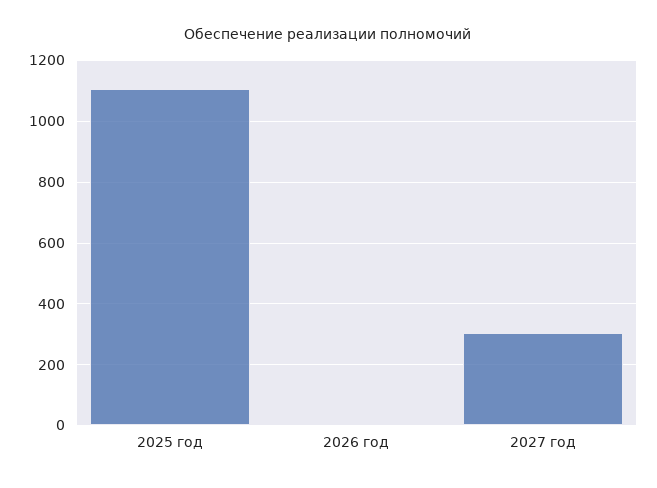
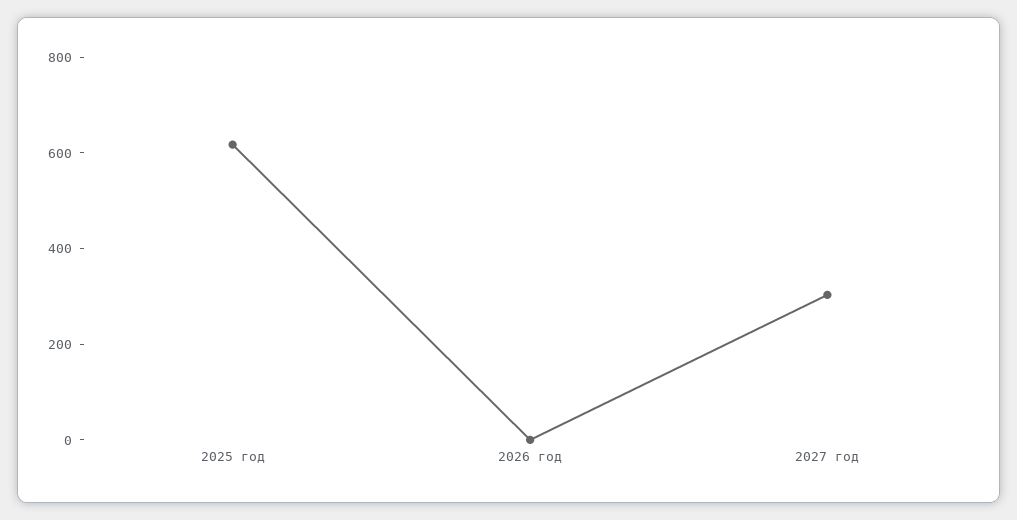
  {
-   "2025 год": 1100,
+   "2025 год": 600,
    "2026 год": 0,
    "2027 год": 300
  }

